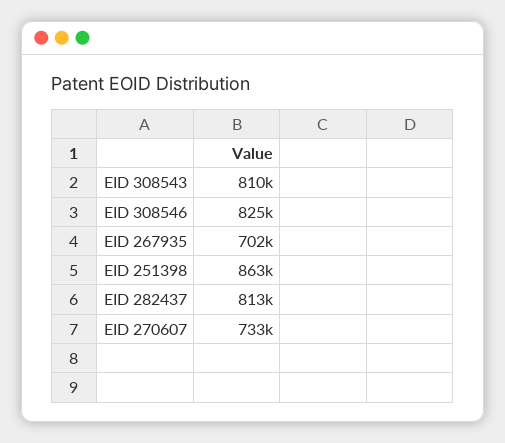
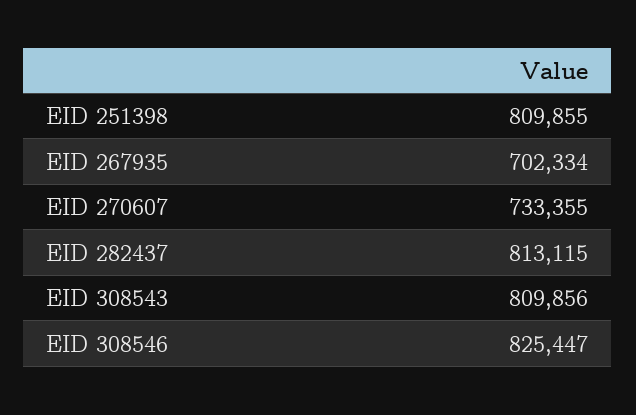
  {
    "EID 308543": 809856,
    "EID 308546": 825447,
    "EID 267935": 702334,
-   "EID 251398": 863000,
+   "EID 251398": 809855,
    "EID 282437": 813115,
    "EID 270607": 733355
  }

